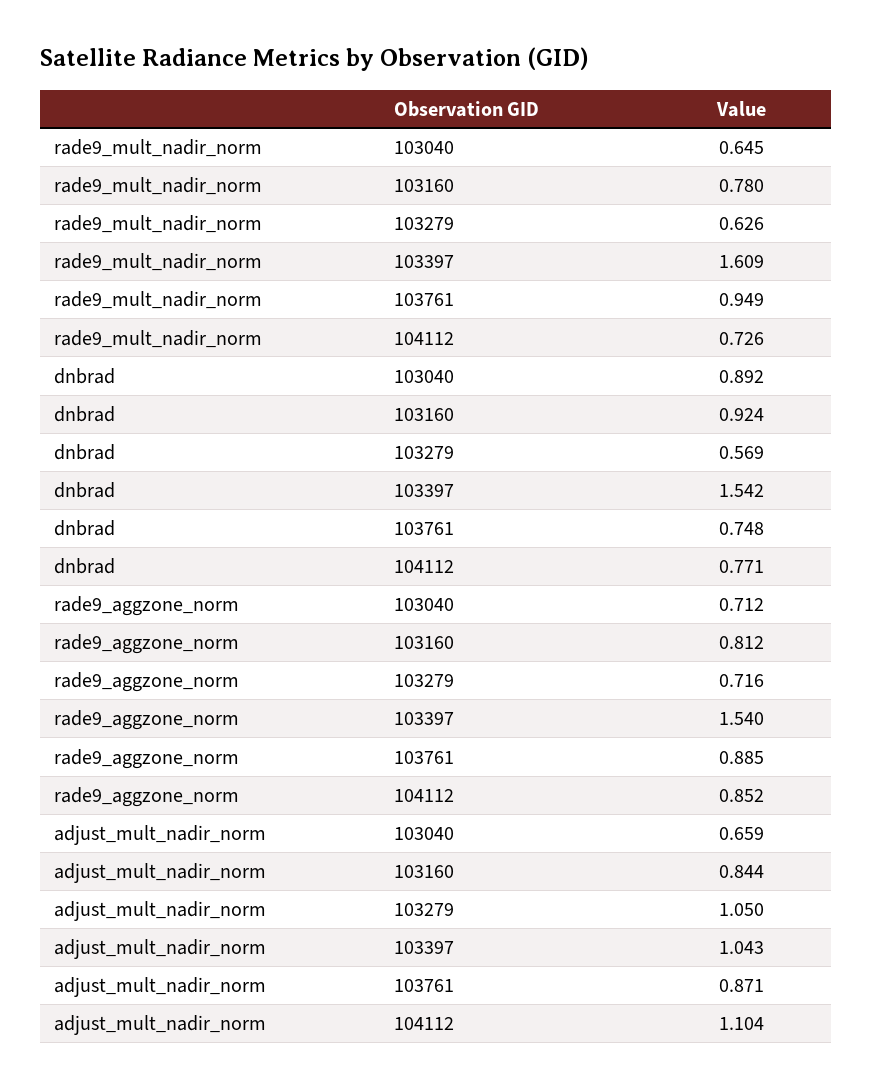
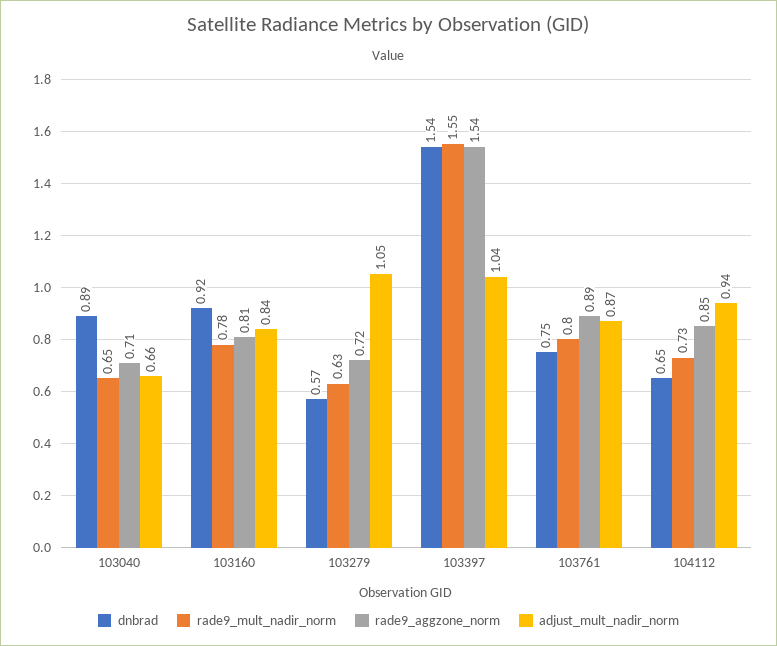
  {
    "rade9_mult_nadir_norm": {
      "103040": 0.645,
      "103160": 0.78,
      "103279": 0.626,
-     "103397": 1.609,
+     "103397": 1.55,
-     "103761": 0.949,
+     "103761": 0.8,
      "104112": 0.726
    },
    "dnbrad": {
      "103040": 0.892,
      "103160": 0.924,
      "103279": 0.569,
      "103397": 1.542,
      "103761": 0.748,
-     "104112": 0.771
+     "104112": 0.65
    },
    "rade9_aggzone_norm": {
      "103040": 0.712,
      "103160": 0.812,
      "103279": 0.716,
      "103397": 1.54,
      "103761": 0.885,
      "104112": 0.852
    },
    "adjust_mult_nadir_norm": {
      "103040": 0.659,
      "103160": 0.844,
      "103279": 1.05,
      "103397": 1.043,
      "103761": 0.871,
-     "104112": 1.104
+     "104112": 0.94
    }
  }

